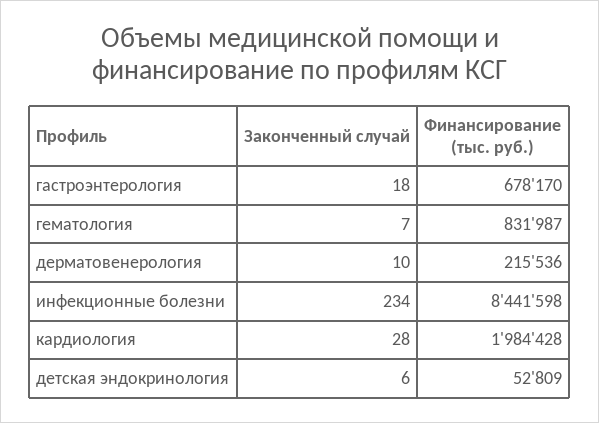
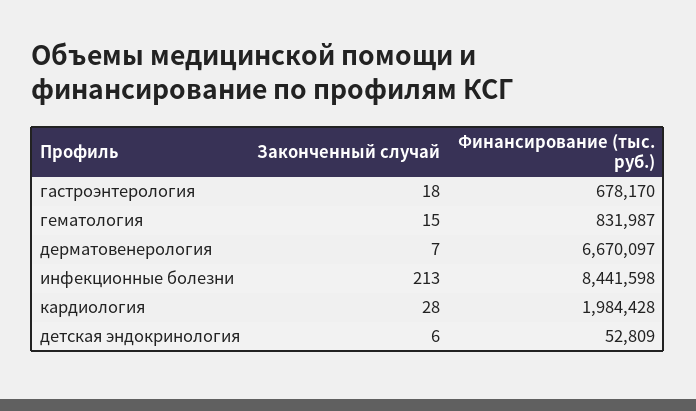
  {
    "Законченный случай": {
      "гастроэнтерология": 18,
-     "гематология": 7,
+     "гематология": 15,
-     "дерматовенерология": 10,
+     "дерматовенерология": 7,
-     "инфекционные болезни": 234,
+     "инфекционные болезни": 213,
      "кардиология": 28,
      "детская эндокринология": 6
    },
    "Финансирование (тыс. руб.)": {
      "гастроэнтерология": 678170,
      "гематология": 831987,
-     "дерматовенерология": 215536,
+     "дерматовенерология": 6670097,
      "инфекционные болезни": 8441598,
      "кардиология": 1984428,
      "детская эндокринология": 52809
    }
  }

